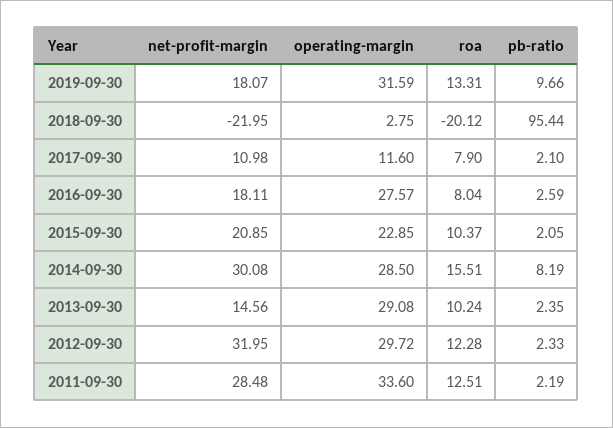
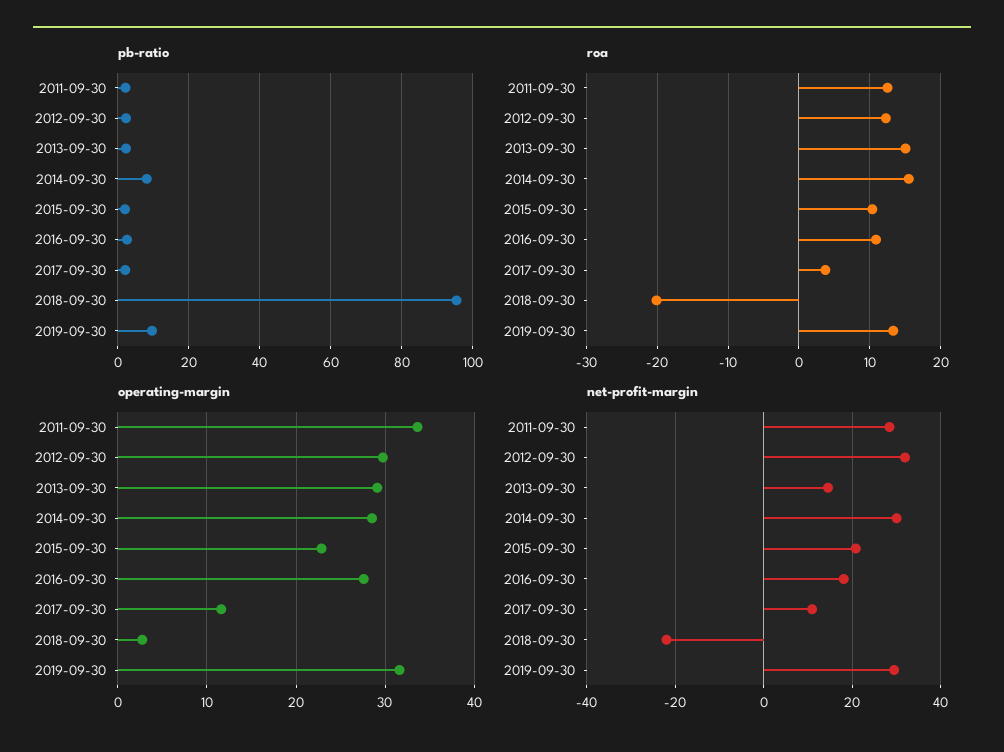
  {
    "net-profit-margin": {
-     "2019-09-30": 18.07,
+     "2019-09-30": 30,
      "2018-09-30": -21.95,
      "2017-09-30": 10.98,
      "2016-09-30": 18.11,
      "2015-09-30": 20.85,
      "2014-09-30": 30.08,
      "2013-09-30": 14.56,
      "2012-09-30": 31.95,
      "2011-09-30": 28.48
    },
    "operating-margin": {
      "2019-09-30": 31.59,
      "2018-09-30": 2.75,
      "2017-09-30": 11.6,
      "2016-09-30": 27.57,
      "2015-09-30": 22.85,
      "2014-09-30": 28.5,
      "2013-09-30": 29.08,
      "2012-09-30": 29.72,
      "2011-09-30": 33.6
    },
    "roa": {
      "2019-09-30": 13.31,
      "2018-09-30": -20.12,
-     "2017-09-30": 7.9,
+     "2017-09-30": 4,
-     "2016-09-30": 8.04,
+     "2016-09-30": 11,
      "2015-09-30": 10.37,
      "2014-09-30": 15.51,
-     "2013-09-30": 10.24,
+     "2013-09-30": 15,
      "2012-09-30": 12.28,
      "2011-09-30": 12.51
    },
    "pb-ratio": {
      "2019-09-30": 9.66,
      "2018-09-30": 95.44,
      "2017-09-30": 2.1,
      "2016-09-30": 2.59,
      "2015-09-30": 2.05,
      "2014-09-30": 8.19,
      "2013-09-30": 2.35,
      "2012-09-30": 2.33,
      "2011-09-30": 2.19
    }
  }

